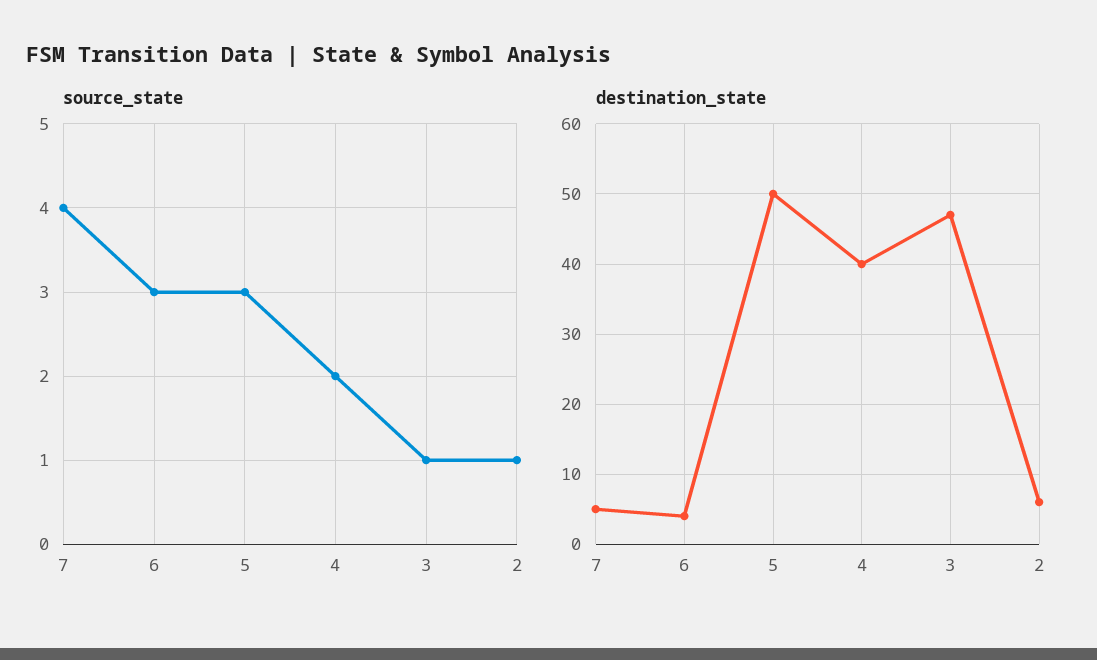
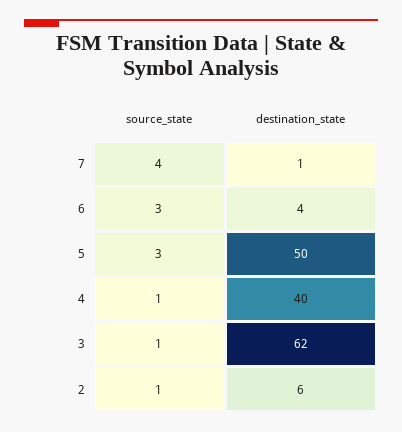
  {
    "source_state": {
      "7": 4,
      "6": 3,
      "5": 3,
-     "4": 2,
+     "4": 1,
      "3": 1,
      "2": 1
    },
    "destination_state": {
-     "7": 5,
+     "7": 1,
      "6": 4,
      "5": 50,
      "4": 40,
-     "3": 47,
+     "3": 62,
      "2": 6
    }
  }

